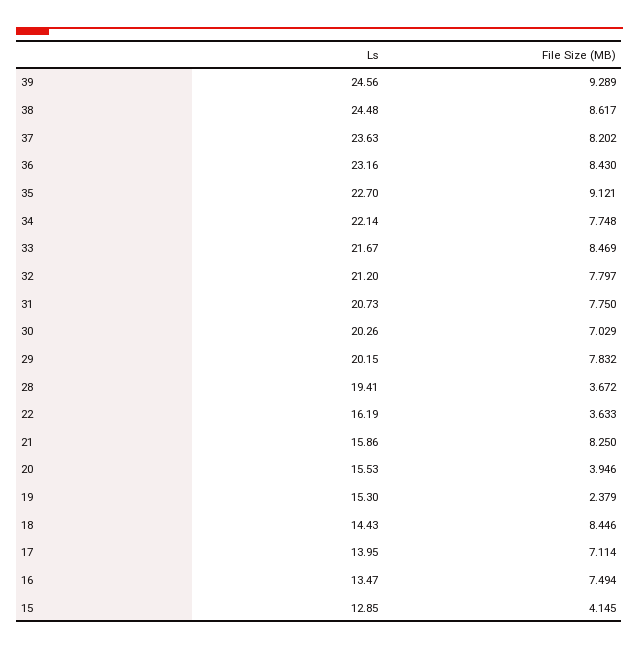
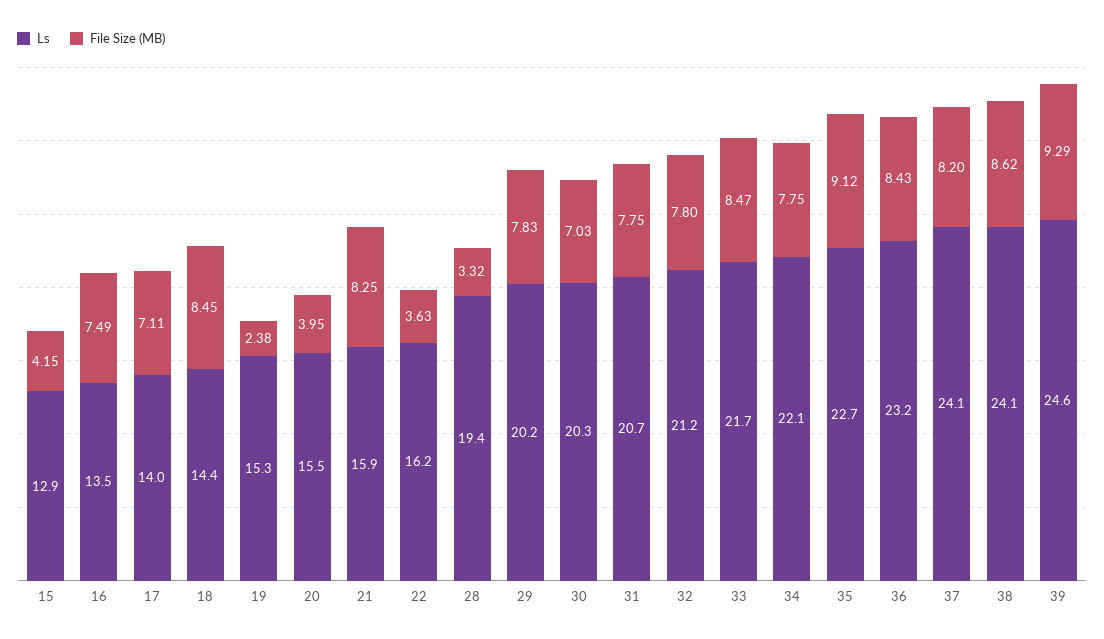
  {
    "Ls": {
      "39": 24.56,
-     "38": 24.48,
+     "38": 24.1,
-     "37": 23.63,
+     "37": 24.1,
      "36": 23.16,
      "35": 22.7,
      "34": 22.14,
      "33": 21.67,
      "32": 21.2,
      "31": 20.73,
      "30": 20.26,
      "29": 20.15,
      "28": 19.41,
      "22": 16.19,
      "21": 15.86,
      "20": 15.53,
      "19": 15.3,
      "18": 14.43,
      "17": 13.95,
      "16": 13.47,
      "15": 12.85
    },
    "File Size (MB)": {
      "39": 9.289,
      "38": 8.617,
      "37": 8.202,
      "36": 8.43,
      "35": 9.121,
      "34": 7.748,
      "33": 8.469,
      "32": 7.797,
      "31": 7.75,
      "30": 7.029,
      "29": 7.832,
-     "28": 3.672,
+     "28": 3.32,
      "22": 3.633,
      "21": 8.25,
      "20": 3.946,
      "19": 2.379,
      "18": 8.446,
      "17": 7.114,
      "16": 7.494,
      "15": 4.145
    }
  }

